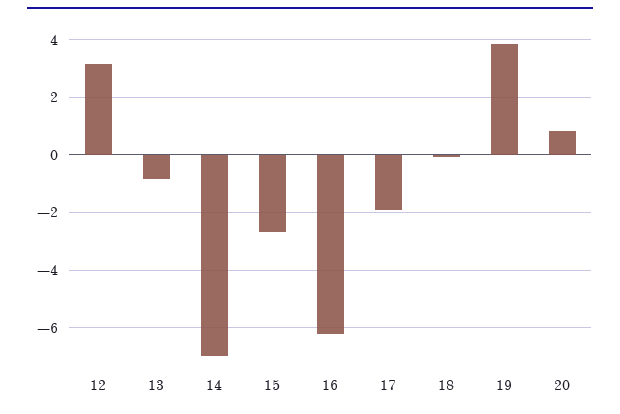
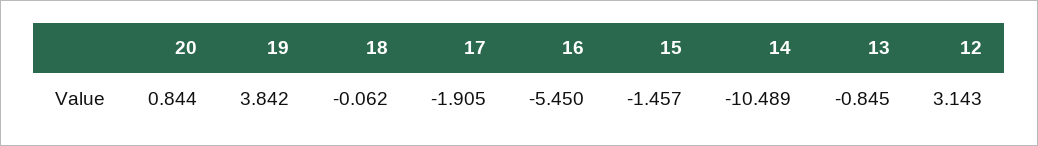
  {
    "12": 3.143,
    "13": -0.845,
-   "14": -7,
+   "14": -10.489,
-   "15": -2.75,
+   "15": -1.457,
-   "16": -6.25,
+   "16": -5.45,
    "17": -1.905,
    "18": -0.062,
    "19": 3.842,
    "20": 0.844
  }

